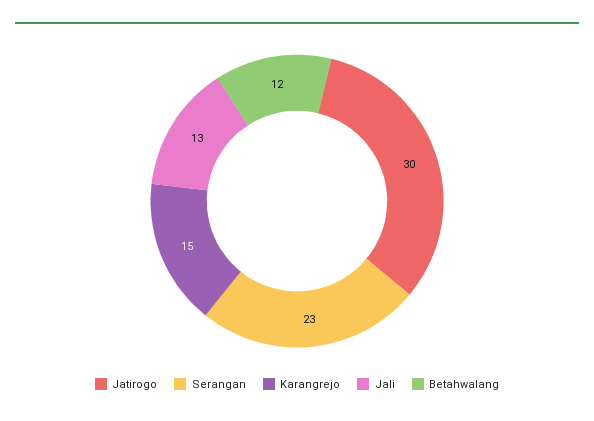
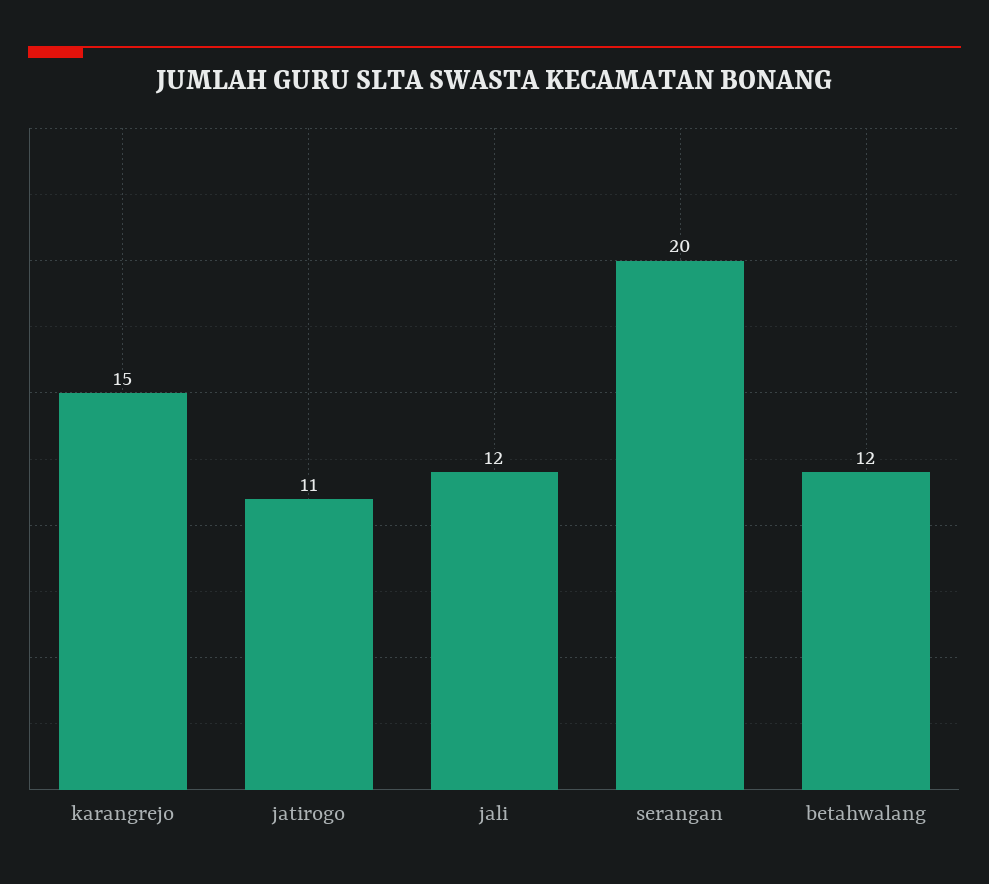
  {
-   "Jatirogo": 30,
+   "Jatirogo": 11,
-   "Serangan": 23,
+   "Serangan": 20,
    "Karangrejo": 15,
-   "Jali": 13,
+   "Jali": 12,
    "Betahwalang": 12
  }

